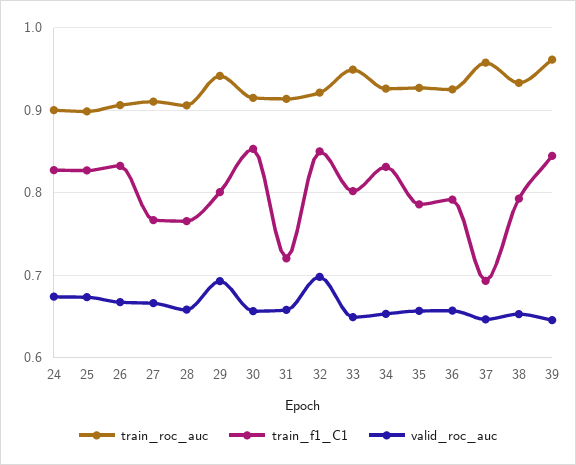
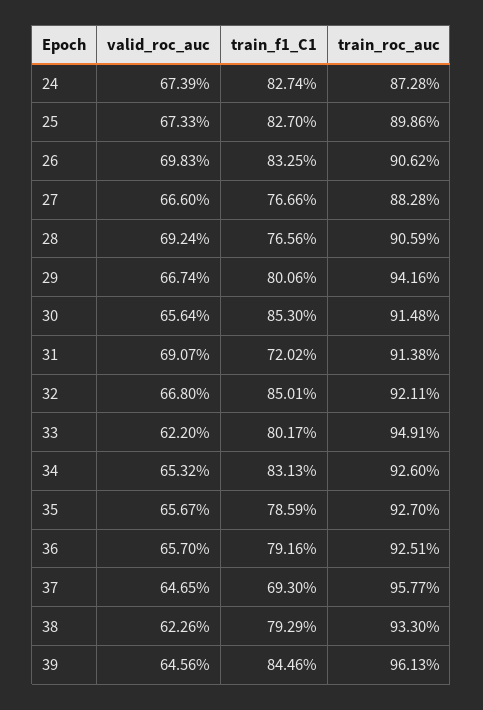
  {
    "train_roc_auc": {
-     "24": 0.9,
+     "24": 0.8728,
      "25": 0.8986,
      "26": 0.9062,
-     "27": 0.91,
+     "27": 0.8828,
      "28": 0.9059,
      "29": 0.9416,
      "30": 0.9148,
      "31": 0.9138,
      "32": 0.9211,
      "33": 0.9491,
      "34": 0.926,
      "35": 0.927,
      "36": 0.9251,
      "37": 0.9577,
      "38": 0.933,
      "39": 0.9613
    },
    "train_f1_C1": {
      "24": 0.8274,
      "25": 0.827,
      "26": 0.8325,
      "27": 0.7666,
      "28": 0.7656,
      "29": 0.8006,
      "30": 0.853,
      "31": 0.7202,
      "32": 0.8501,
      "33": 0.8017,
      "34": 0.8313,
      "35": 0.7859,
      "36": 0.7916,
      "37": 0.693,
      "38": 0.7929,
      "39": 0.8446
    },
    "valid_roc_auc": {
      "24": 0.6739,
      "25": 0.6733,
-     "26": 0.67,
+     "26": 0.6983,
      "27": 0.666,
-     "28": 0.66,
+     "28": 0.6924,
-     "29": 0.69,
+     "29": 0.6674,
      "30": 0.6564,
-     "31": 0.66,
+     "31": 0.6907,
-     "32": 0.7,
+     "32": 0.668,
-     "33": 0.65,
+     "33": 0.622,
      "34": 0.6532,
      "35": 0.6567,
      "36": 0.657,
      "37": 0.6465,
-     "38": 0.65,
+     "38": 0.6226,
      "39": 0.6456
    }
  }

